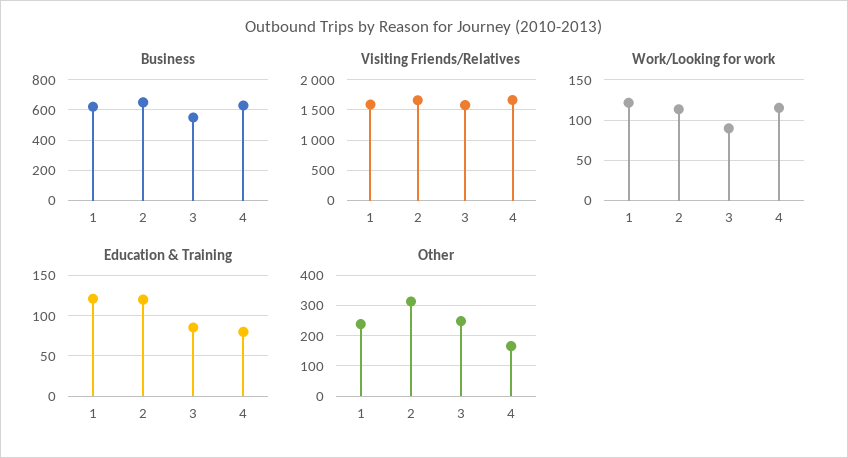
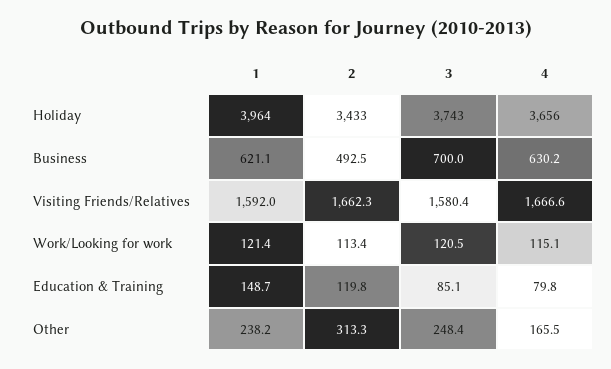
  {
    "Business": {
      "1": 621.1,
-     "2": 650,
+     "2": 492.5,
-     "3": 550,
+     "3": 700,
      "4": 630.2
    },
    "Visiting Friends/Relatives": {
      "1": 1592,
      "2": 1662.3,
      "3": 1580.4,
      "4": 1666.6
    },
    "Work/Looking for work": {
      "1": 121.4,
      "2": 113.4,
-     "3": 90,
+     "3": 120.5,
      "4": 115.1
    },
    "Education & Training": {
-     "1": 120,
+     "1": 148.7,
      "2": 119.8,
      "3": 85.1,
      "4": 79.8
    },
    "Other": {
      "1": 238.2,
      "2": 313.3,
      "3": 248.4,
      "4": 165.5
-   }
+   },
+   "Holiday": {
+     "1": 3964,
+     "2": 3433,
+     "3": 3743,
+     "4": 3656
+   }
  }

